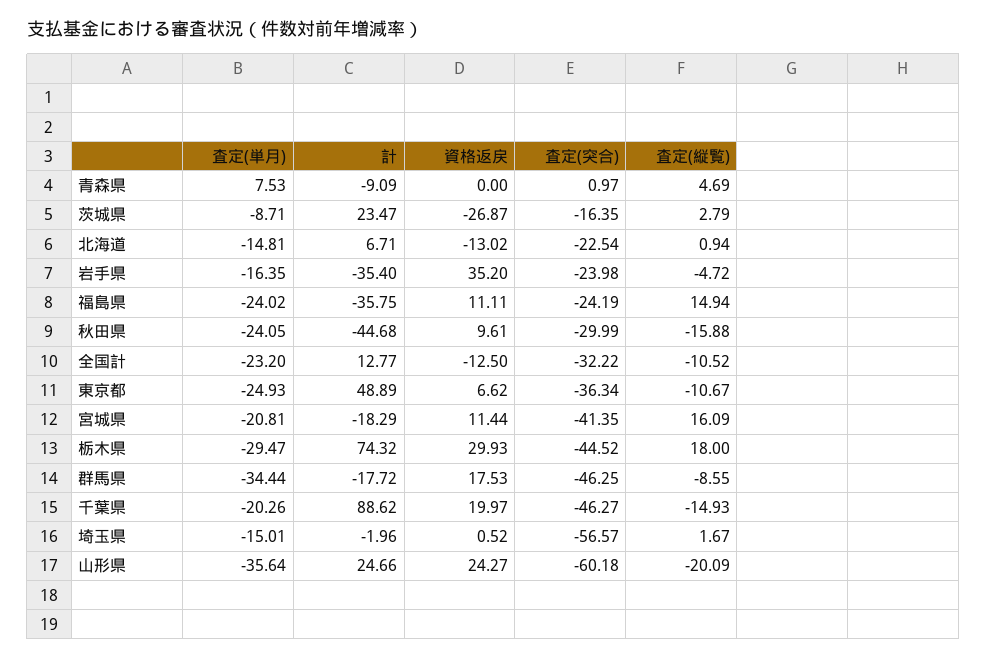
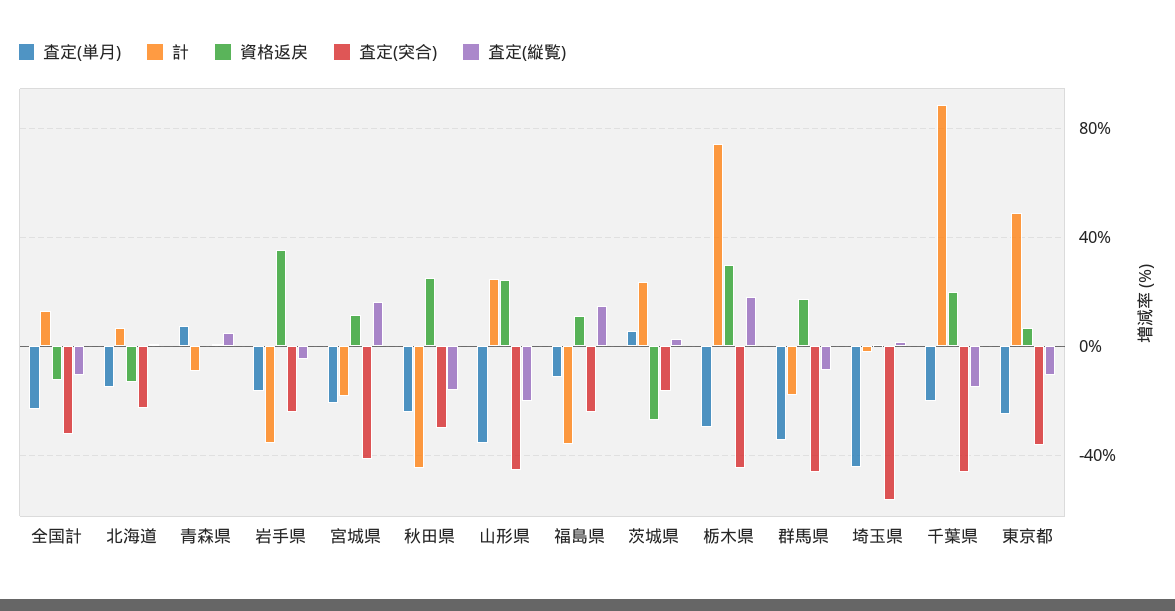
  {
    "査定(単月)": {
      "青森県": 7.53,
-     "茨城県": -8.71,
+     "茨城県": 5,
      "北海道": -14.81,
      "岩手県": -16.35,
-     "福島県": -24.02,
+     "福島県": -10,
      "秋田県": -24.05,
      "全国計": -23.2,
      "東京都": -24.93,
      "宮城県": -20.81,
      "栃木県": -29.47,
      "群馬県": -34.44,
      "千葉県": -20.26,
-     "埼玉県": -15.01,
+     "埼玉県": -45,
      "山形県": -35.64
    },
    "計": {
      "青森県": -9.09,
      "茨城県": 23.47,
      "北海道": 6.71,
      "岩手県": -35.4,
      "福島県": -35.75,
      "秋田県": -44.68,
      "全国計": 12.77,
      "東京都": 48.89,
      "宮城県": -18.29,
      "栃木県": 74.32,
      "群馬県": -17.72,
      "千葉県": 88.62,
      "埼玉県": -1.96,
      "山形県": 24.66
    },
    "資格返戻": {
      "青森県": 0,
      "茨城県": -26.87,
      "北海道": -13.02,
      "岩手県": 35.2,
      "福島県": 11.11,
-     "秋田県": 9.61,
+     "秋田県": 25,
      "全国計": -12.5,
      "東京都": 6.62,
      "宮城県": 11.44,
      "栃木県": 29.93,
      "群馬県": 17.53,
      "千葉県": 19.97,
      "埼玉県": 0.52,
      "山形県": 24.27
    },
    "査定(突合)": {
      "青森県": 0.97,
      "茨城県": -16.35,
      "北海道": -22.54,
      "岩手県": -23.98,
      "福島県": -24.19,
      "秋田県": -29.99,
      "全国計": -32.22,
      "東京都": -36.34,
      "宮城県": -41.35,
      "栃木県": -44.52,
      "群馬県": -46.25,
      "千葉県": -46.27,
      "埼玉県": -56.57,
-     "山形県": -60.18
+     "山形県": -45
    },
    "査定(縦覧)": {
      "青森県": 4.69,
      "茨城県": 2.79,
      "北海道": 0.94,
      "岩手県": -4.72,
      "福島県": 14.94,
      "秋田県": -15.88,
      "全国計": -10.52,
      "東京都": -10.67,
      "宮城県": 16.09,
      "栃木県": 18,
      "群馬県": -8.55,
      "千葉県": -14.93,
      "埼玉県": 1.67,
      "山形県": -20.09
    }
  }

